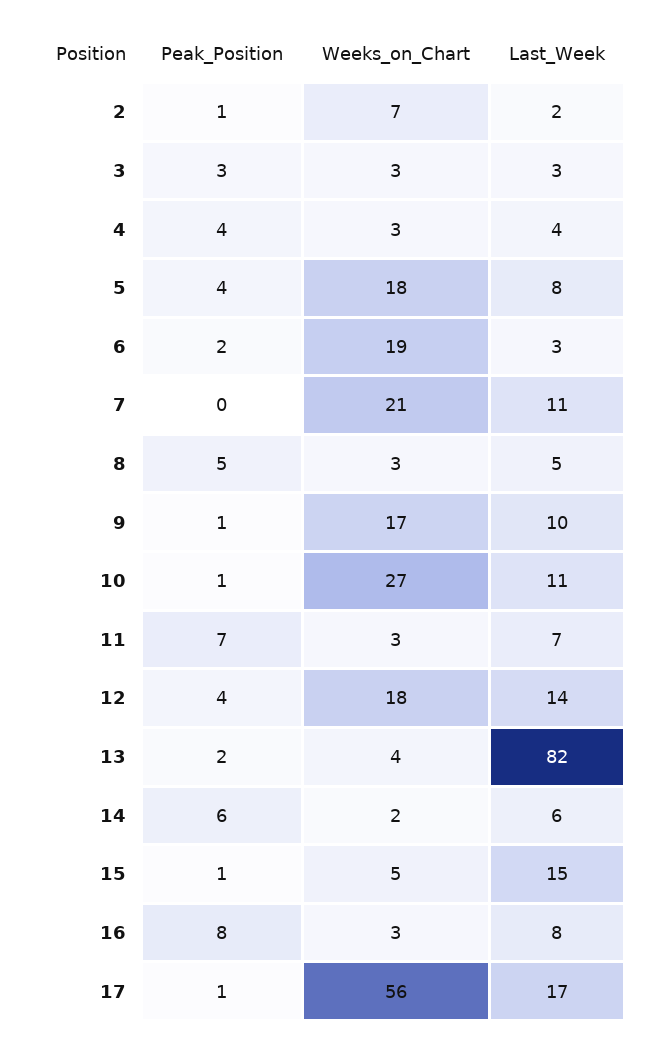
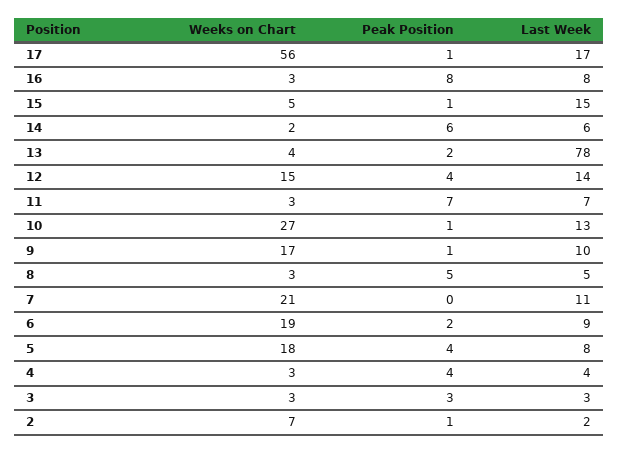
  {
    "Peak_Position": {
      "2": 1,
      "3": 3,
      "4": 4,
      "5": 4,
      "6": 2,
      "7": 0,
      "8": 5,
      "9": 1,
      "10": 1,
      "11": 7,
      "12": 4,
      "13": 2,
      "14": 6,
      "15": 1,
      "16": 8,
      "17": 1
    },
    "Weeks_on_Chart": {
      "2": 7,
      "3": 3,
      "4": 3,
      "5": 18,
      "6": 19,
      "7": 21,
      "8": 3,
      "9": 17,
      "10": 27,
      "11": 3,
-     "12": 18,
+     "12": 15,
      "13": 4,
      "14": 2,
      "15": 5,
      "16": 3,
      "17": 56
    },
    "Last_Week": {
      "2": 2,
      "3": 3,
      "4": 4,
      "5": 8,
-     "6": 3,
+     "6": 9,
      "7": 11,
      "8": 5,
      "9": 10,
-     "10": 11,
+     "10": 13,
      "11": 7,
      "12": 14,
-     "13": 82,
+     "13": 78,
      "14": 6,
      "15": 15,
      "16": 8,
      "17": 17
    }
  }

